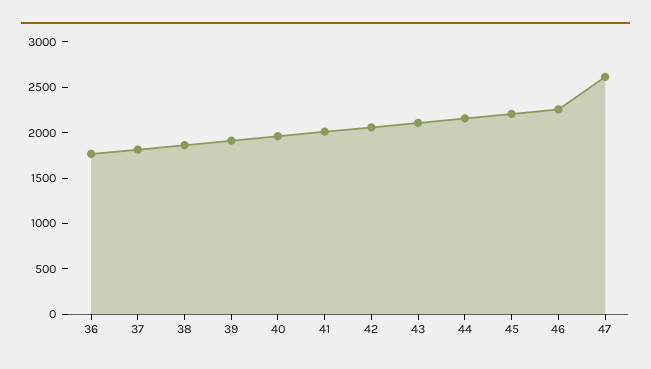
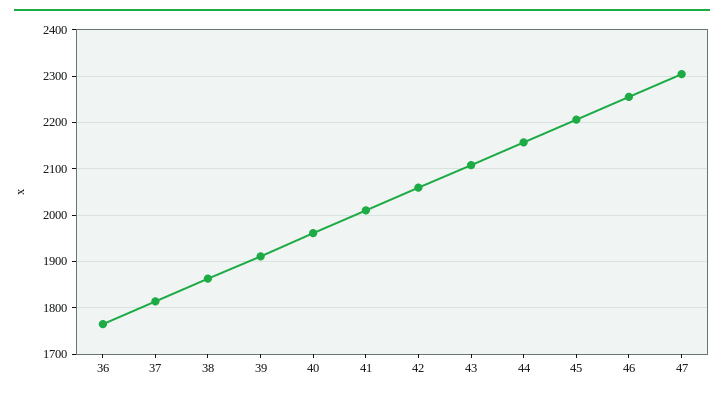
  {
    "36": 1760,
    "37": 1820,
    "38": 1860,
    "39": 1920,
    "40": 1960,
    "41": 2020,
    "42": 2060,
    "43": 2100,
    "44": 2160,
    "45": 2200,
    "46": 2260,
-   "47": 2600
+   "47": 2300
  }

